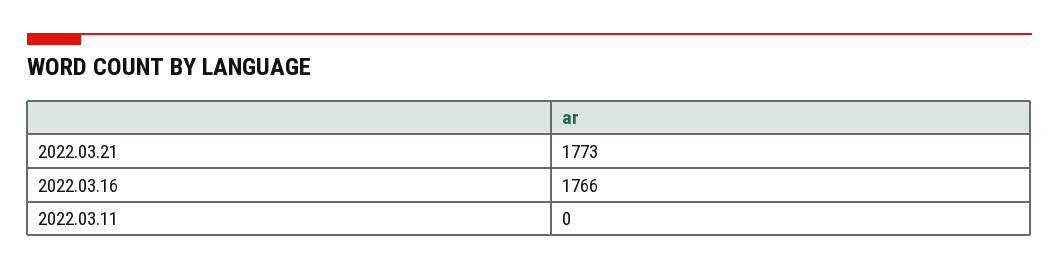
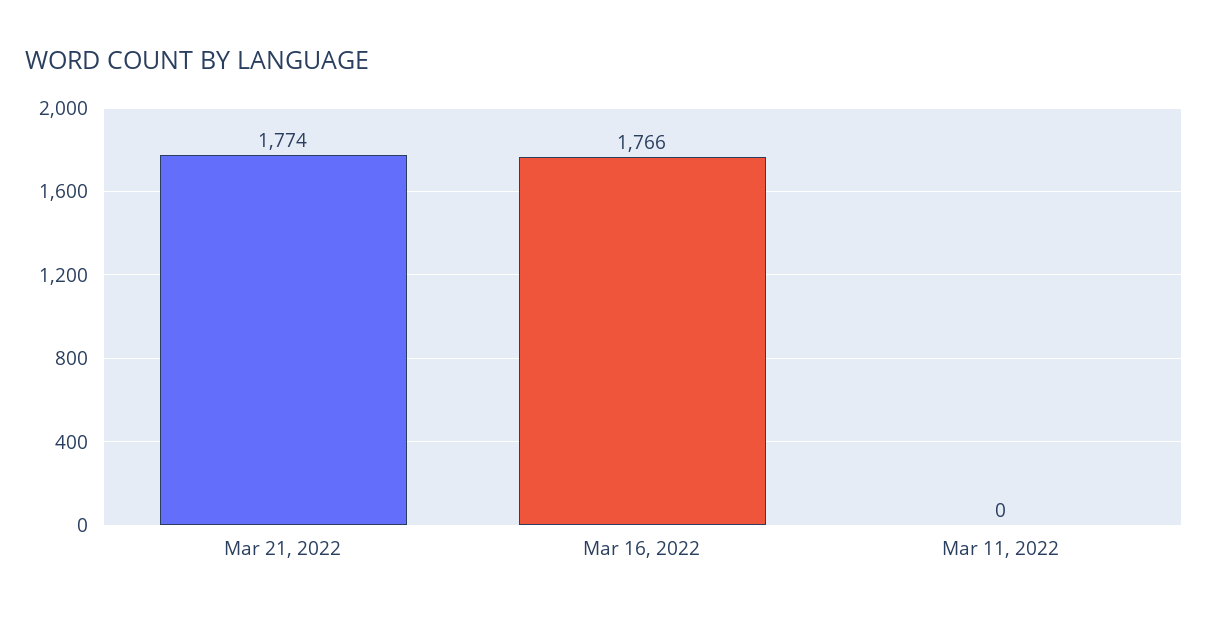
  {
-   "2022.03.21": 1773,
+   "2022.03.21": 1774,
    "2022.03.16": 1766,
    "2022.03.11": 0
  }

